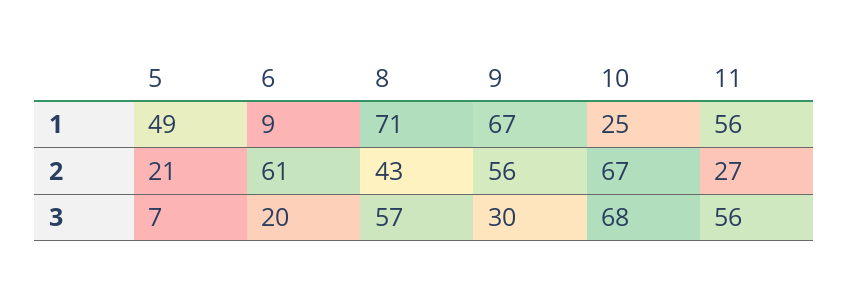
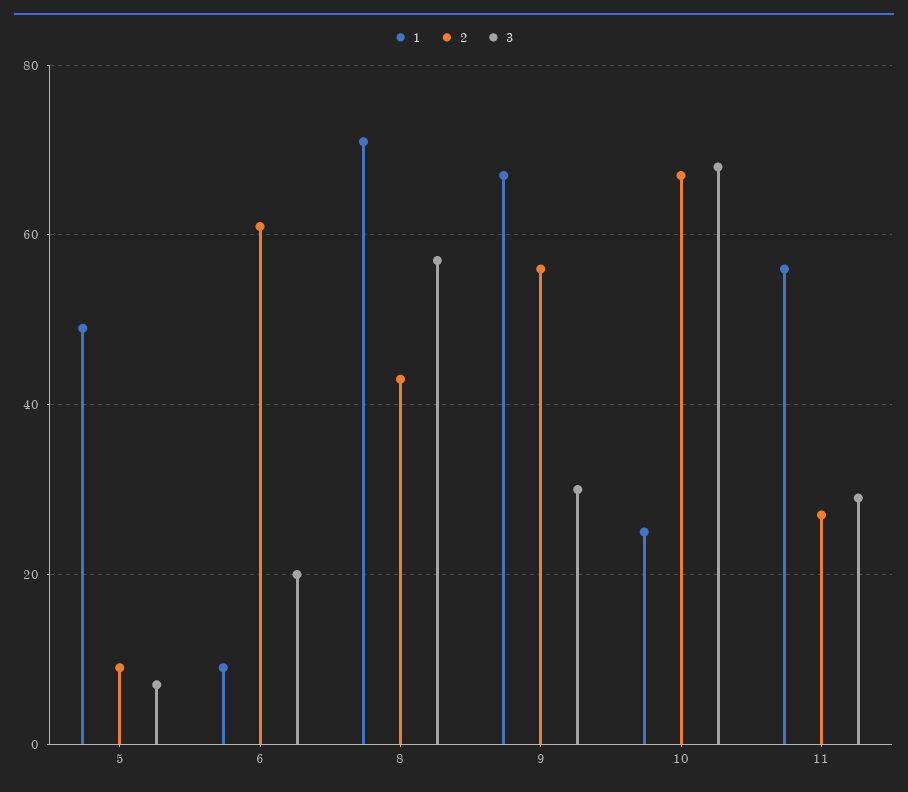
  {
    "1": {
      "5": 49,
      "6": 9,
      "8": 71,
      "9": 67,
      "10": 25,
      "11": 56
    },
    "2": {
-     "5": 21,
+     "5": 10,
      "6": 61,
      "8": 43,
      "9": 56,
      "10": 67,
      "11": 27
    },
    "3": {
      "5": 7,
      "6": 20,
      "8": 57,
      "9": 30,
      "10": 68,
-     "11": 56
+     "11": 30
    }
  }

